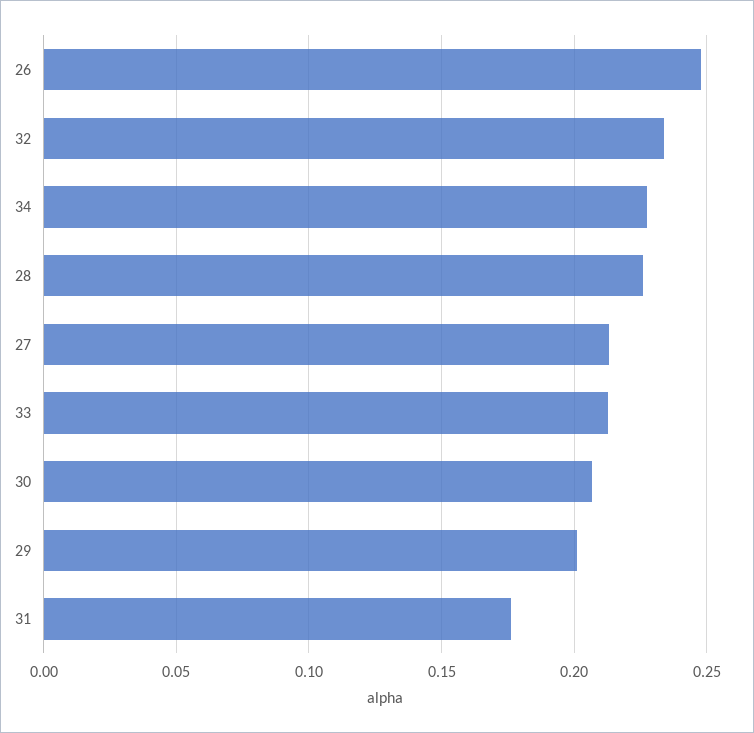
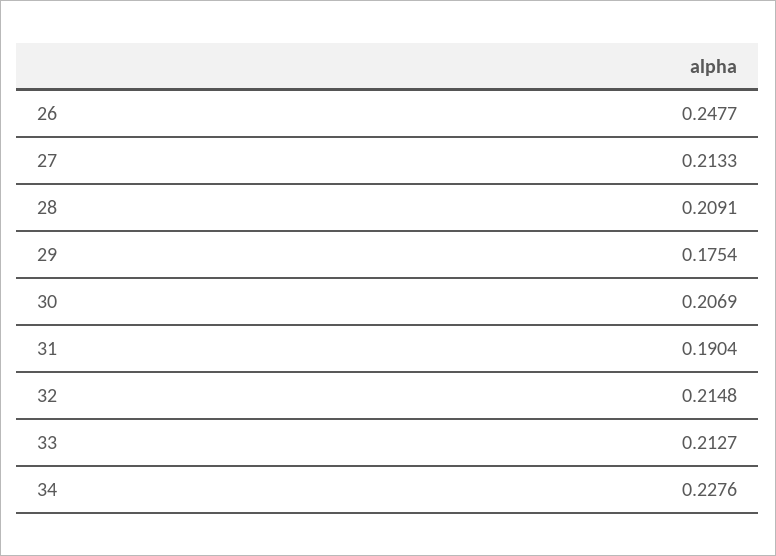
  {
    "26": 0.2477,
-   "32": 0.235,
+   "32": 0.2148,
    "34": 0.2276,
-   "28": 0.225,
+   "28": 0.2091,
    "27": 0.2133,
    "33": 0.2127,
    "30": 0.2069,
-   "29": 0.2,
+   "29": 0.1754,
-   "31": 0.175
+   "31": 0.1904
  }

